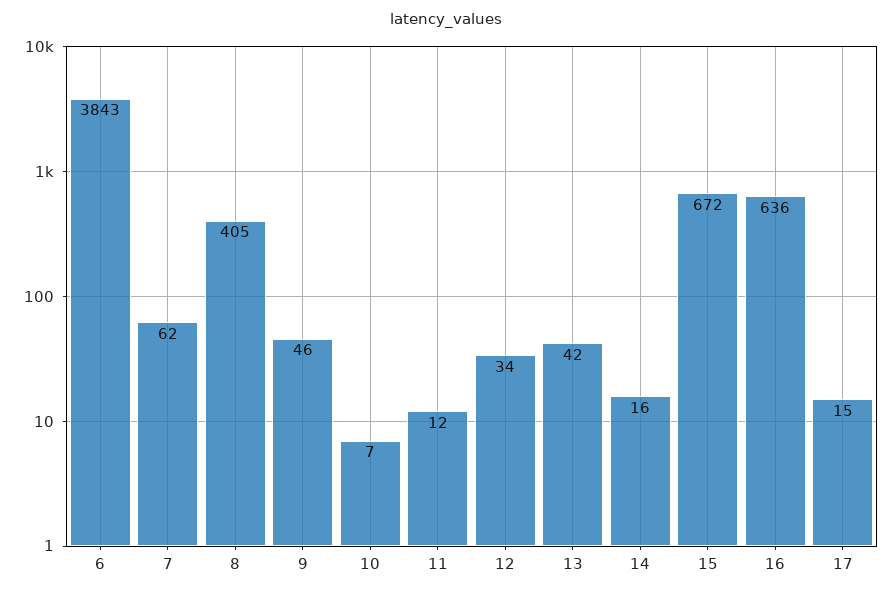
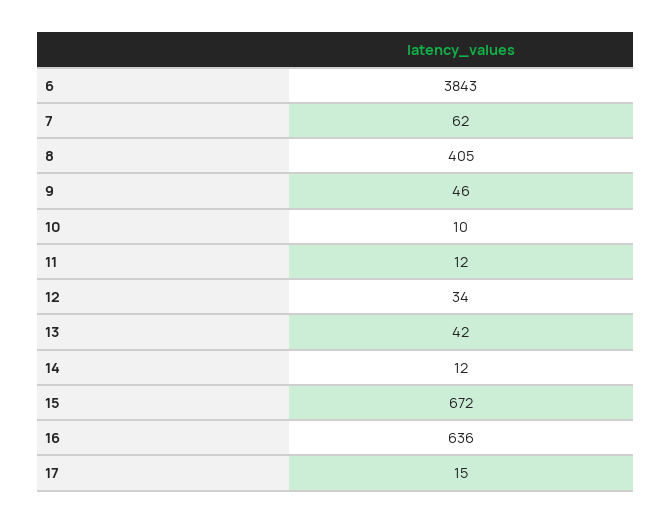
  {
    "6": 3843,
    "7": 62,
    "8": 405,
    "9": 46,
-   "10": 7,
+   "10": 10,
    "11": 12,
    "12": 34,
    "13": 42,
-   "14": 16,
+   "14": 12,
    "15": 672,
    "16": 636,
    "17": 15
  }

